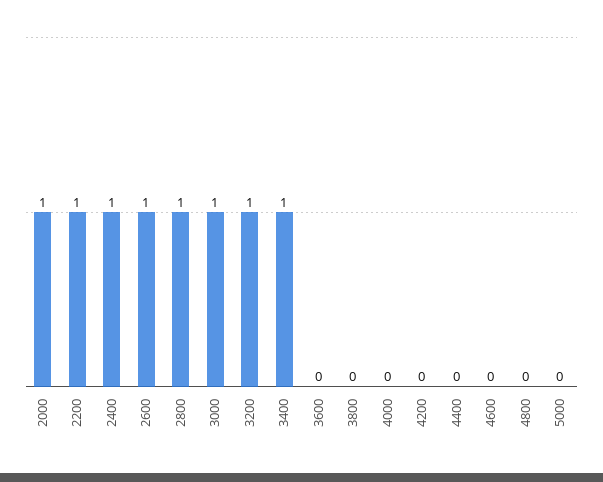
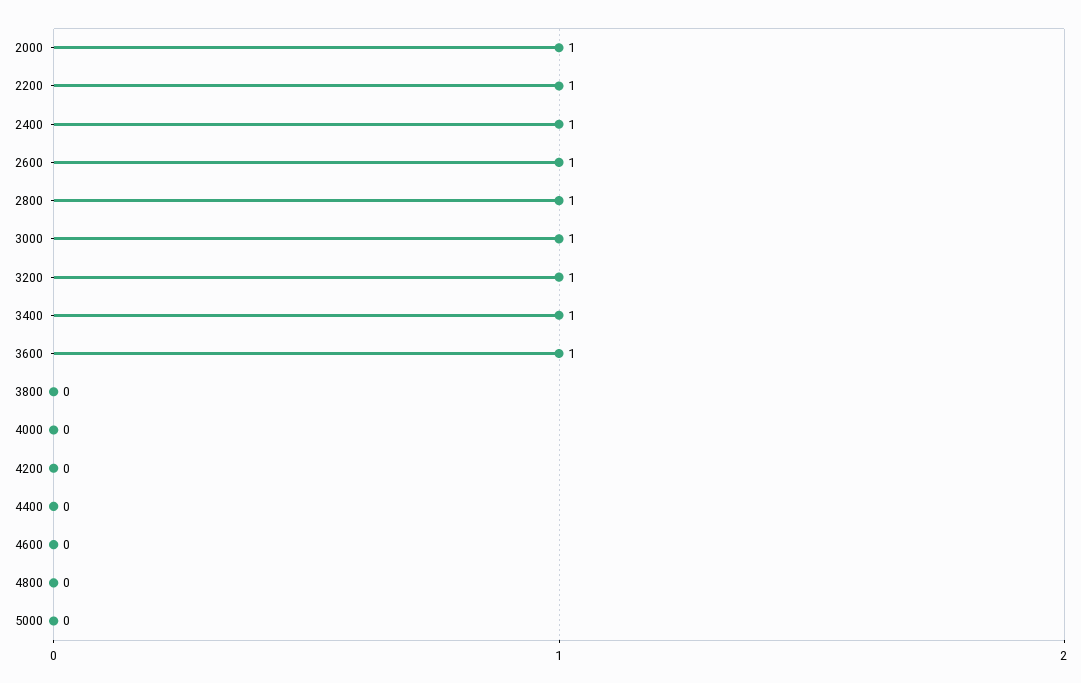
  {
    "2000": 1,
    "2200": 1,
    "2400": 1,
    "2600": 1,
    "2800": 1,
    "3000": 1,
    "3200": 1,
    "3400": 1,
-   "3600": 0,
+   "3600": 1,
    "3800": 0,
    "4000": 0,
    "4200": 0,
    "4400": 0,
    "4600": 0,
    "4800": 0,
    "5000": 0
  }

